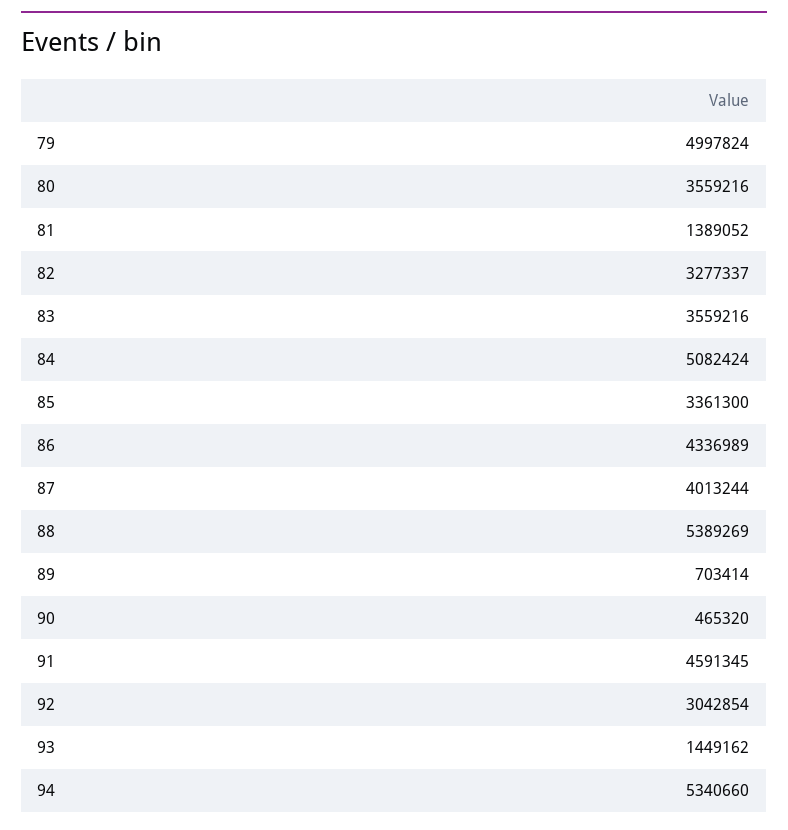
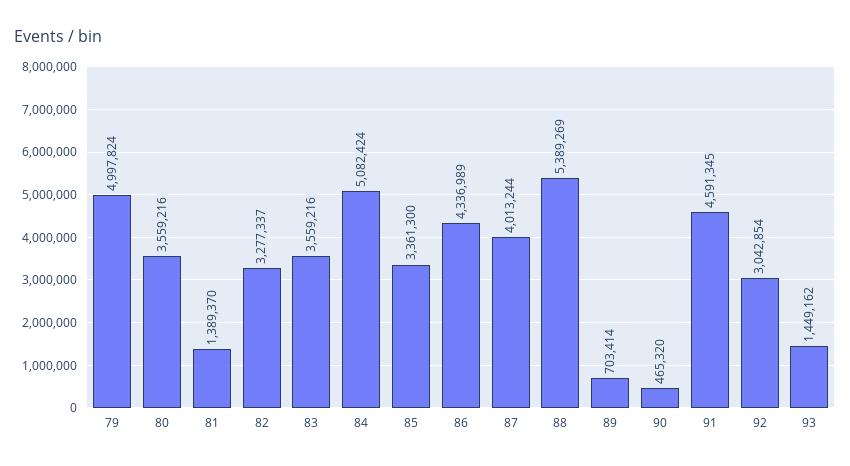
  {
    "79": 4997824,
    "80": 3559216,
-   "81": 1389052,
+   "81": 1389370,
    "82": 3277337,
    "83": 3559216,
    "84": 5082424,
    "85": 3361300,
    "86": 4336989,
    "87": 4013244,
    "88": 5389269,
    "89": 703414,
    "90": 465320,
    "91": 4591345,
    "92": 3042854,
-   "93": 1449162,
+   "93": 1449162
-   "94": 5340660
  }

